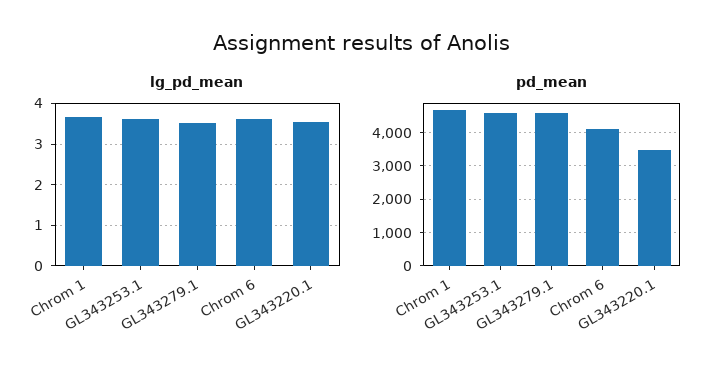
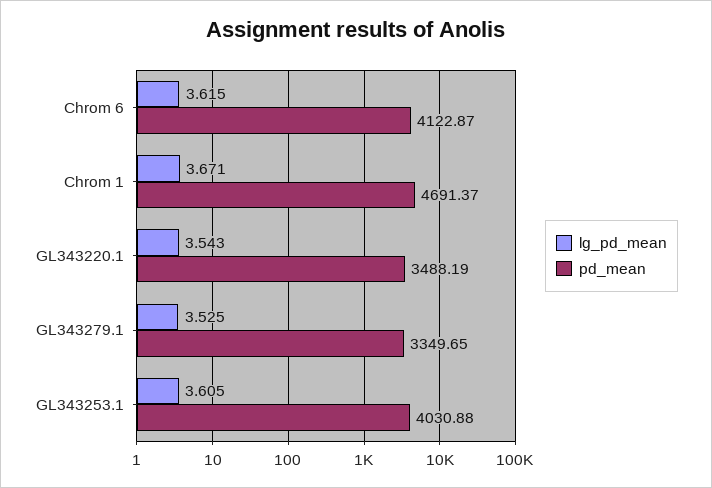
  {
    "lg_pd_mean": {
      "Chrom 1": 3.671,
      "GL343253.1": 3.605,
      "GL343279.1": 3.525,
      "Chrom 6": 3.615,
      "GL343220.1": 3.543
    },
    "pd_mean": {
      "Chrom 1": 4691.37,
-     "GL343253.1": 4600,
+     "GL343253.1": 4030.88,
-     "GL343279.1": 4600,
+     "GL343279.1": 3349.65,
      "Chrom 6": 4122.87,
      "GL343220.1": 3488.19
    }
  }

